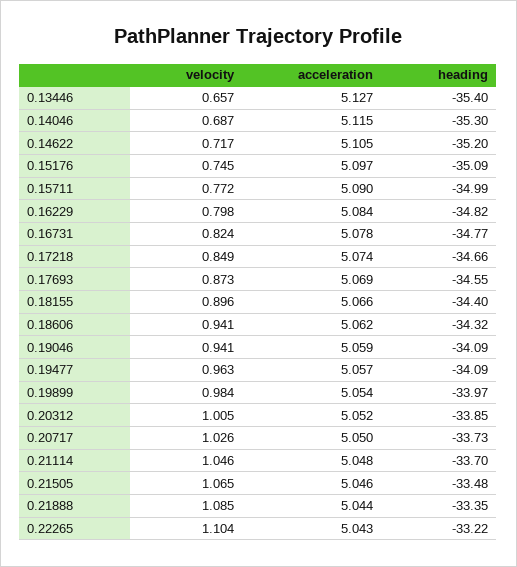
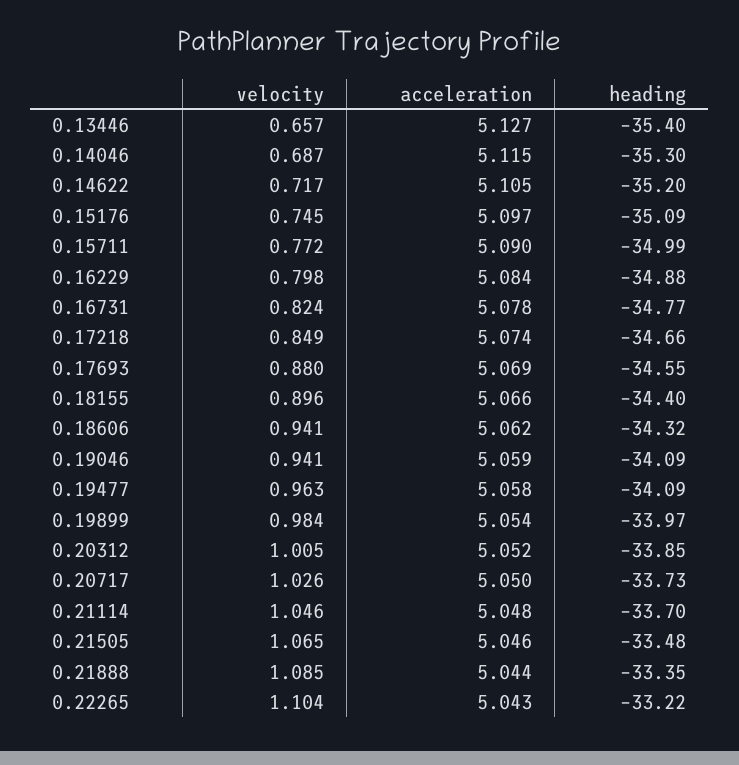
  {
    "velocity": {
      "0.13446": 0.657,
      "0.14046": 0.687,
      "0.14622": 0.717,
      "0.15176": 0.745,
      "0.15711": 0.772,
      "0.16229": 0.798,
      "0.16731": 0.824,
      "0.17218": 0.849,
-     "0.17693": 0.873,
+     "0.17693": 0.88,
      "0.18155": 0.896,
      "0.18606": 0.941,
      "0.19046": 0.941,
      "0.19477": 0.963,
      "0.19899": 0.984,
      "0.20312": 1.005,
      "0.20717": 1.026,
      "0.21114": 1.046,
      "0.21505": 1.065,
      "0.21888": 1.085,
      "0.22265": 1.104
    },
    "acceleration": {
      "0.13446": 5.127,
      "0.14046": 5.115,
      "0.14622": 5.105,
      "0.15176": 5.097,
      "0.15711": 5.09,
      "0.16229": 5.084,
      "0.16731": 5.078,
      "0.17218": 5.074,
      "0.17693": 5.069,
      "0.18155": 5.066,
      "0.18606": 5.062,
      "0.19046": 5.059,
-     "0.19477": 5.057,
+     "0.19477": 5.058,
      "0.19899": 5.054,
      "0.20312": 5.052,
      "0.20717": 5.05,
      "0.21114": 5.048,
      "0.21505": 5.046,
      "0.21888": 5.044,
      "0.22265": 5.043
    },
    "heading": {
      "0.13446": -35.4,
      "0.14046": -35.3,
      "0.14622": -35.2,
      "0.15176": -35.09,
      "0.15711": -34.99,
-     "0.16229": -34.82,
+     "0.16229": -34.88,
      "0.16731": -34.77,
      "0.17218": -34.66,
      "0.17693": -34.55,
      "0.18155": -34.4,
      "0.18606": -34.32,
      "0.19046": -34.09,
      "0.19477": -34.09,
      "0.19899": -33.97,
      "0.20312": -33.85,
      "0.20717": -33.73,
      "0.21114": -33.7,
      "0.21505": -33.48,
      "0.21888": -33.35,
      "0.22265": -33.22
    }
  }

